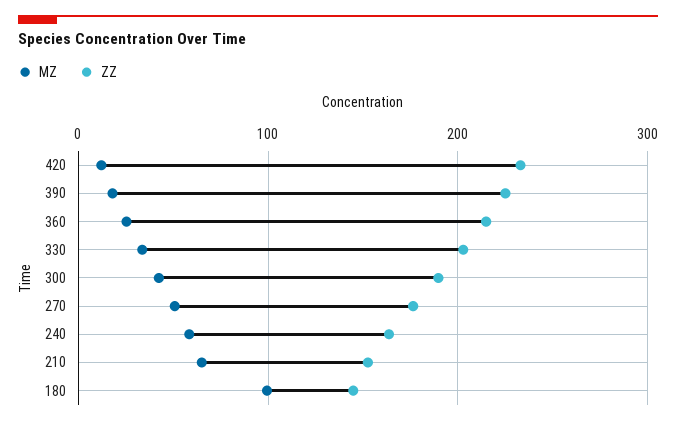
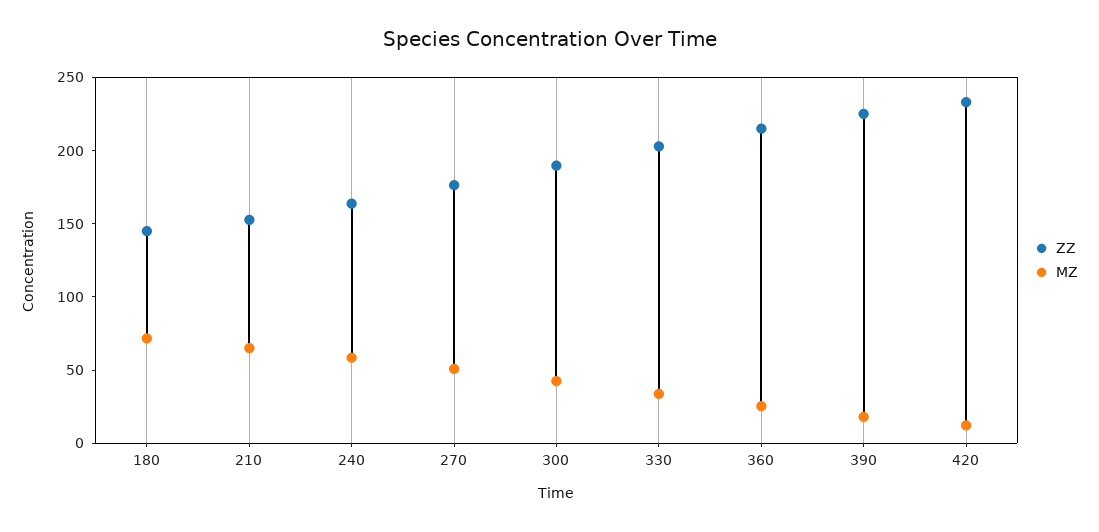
  {
    "MZ": {
      "420": 10,
      "390": 20,
      "360": 30,
      "330": 30,
      "300": 40,
      "270": 50,
      "240": 60,
      "210": 70,
-     "180": 100
+     "180": 70
    },
    "ZZ": {
      "420": 230,
      "390": 230,
      "360": 210,
      "330": 200,
      "300": 190,
      "270": 180,
      "240": 160,
      "210": 150,
      "180": 140
    }
  }

